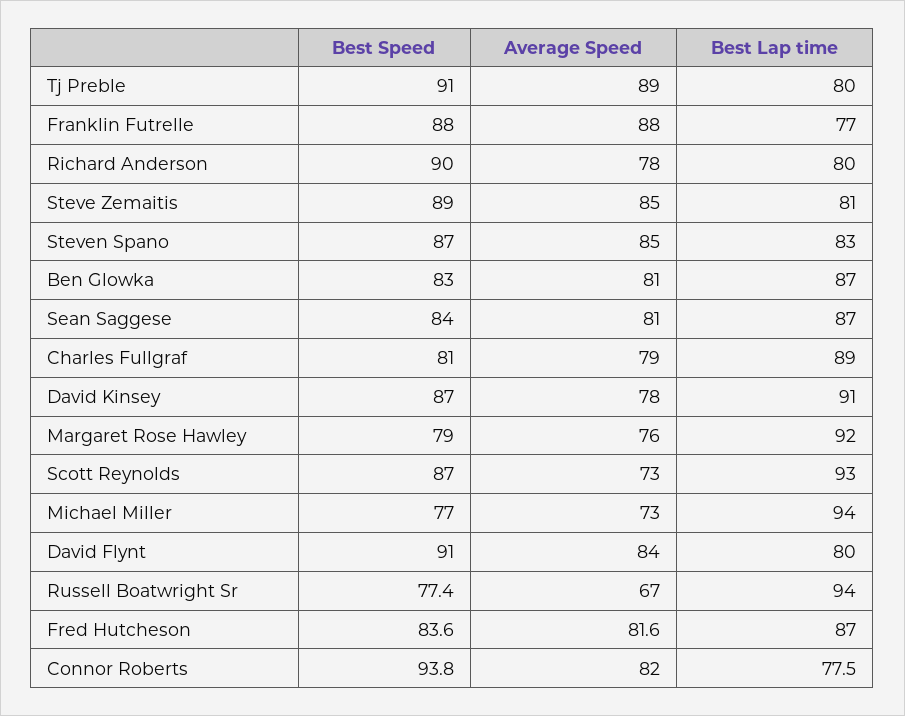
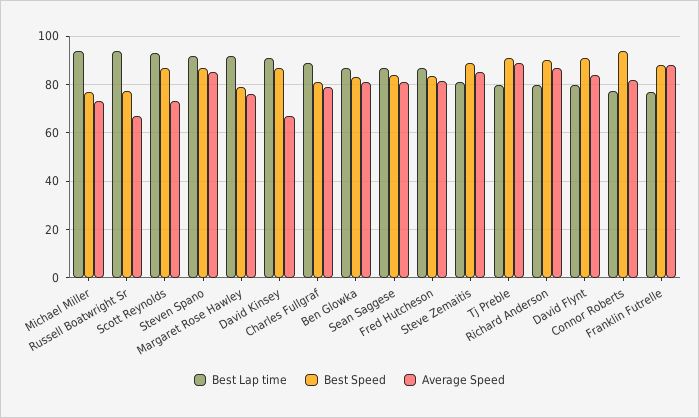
  {
    "Best Speed": {
      "Tj Preble": 91,
      "Franklin Futrelle": 88,
      "Richard Anderson": 90,
      "Steve Zemaitis": 89,
      "Steven Spano": 87,
      "Ben Glowka": 83,
      "Sean Saggese": 84,
      "Charles Fullgraf": 81,
      "David Kinsey": 87,
      "Margaret Rose Hawley": 79,
      "Scott Reynolds": 87,
      "Michael Miller": 77,
      "David Flynt": 91,
      "Russell Boatwright Sr": 77.4,
      "Fred Hutcheson": 83.6,
      "Connor Roberts": 93.8
    },
    "Average Speed": {
      "Tj Preble": 89,
      "Franklin Futrelle": 88,
-     "Richard Anderson": 78,
+     "Richard Anderson": 87.5,
      "Steve Zemaitis": 85,
      "Steven Spano": 85,
      "Ben Glowka": 81,
      "Sean Saggese": 81,
      "Charles Fullgraf": 79,
-     "David Kinsey": 78,
+     "David Kinsey": 67.5,
      "Margaret Rose Hawley": 76,
      "Scott Reynolds": 73,
      "Michael Miller": 73,
      "David Flynt": 84,
      "Russell Boatwright Sr": 67,
      "Fred Hutcheson": 81.6,
      "Connor Roberts": 82
    },
    "Best Lap time": {
      "Tj Preble": 80,
      "Franklin Futrelle": 77,
      "Richard Anderson": 80,
      "Steve Zemaitis": 81,
-     "Steven Spano": 83,
+     "Steven Spano": 92.5,
      "Ben Glowka": 87,
      "Sean Saggese": 87,
      "Charles Fullgraf": 89,
      "David Kinsey": 91,
      "Margaret Rose Hawley": 92,
      "Scott Reynolds": 93,
      "Michael Miller": 94,
      "David Flynt": 80,
      "Russell Boatwright Sr": 94,
      "Fred Hutcheson": 87,
      "Connor Roberts": 77.5
    }
  }

